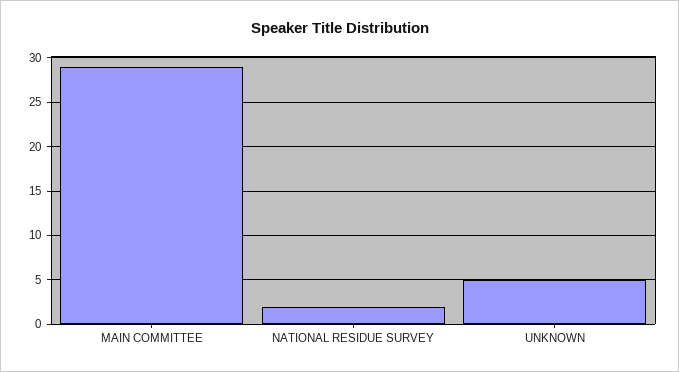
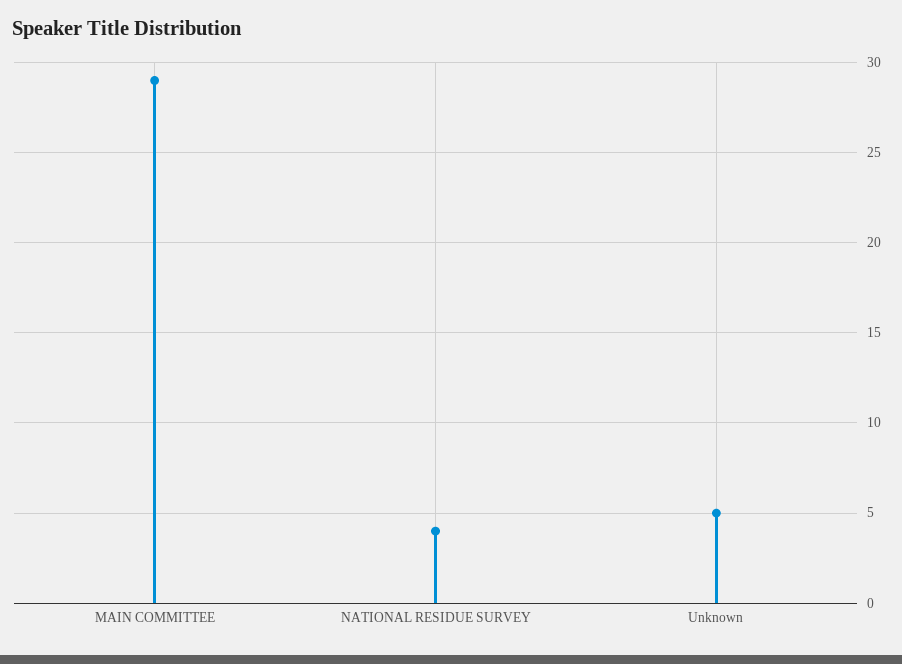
  {
    "MAIN COMMITTEE": 29,
-   "NATIONAL RESIDUE SURVEY": 2,
+   "NATIONAL RESIDUE SURVEY": 4,
    "UNKNOWN": 5
  }

